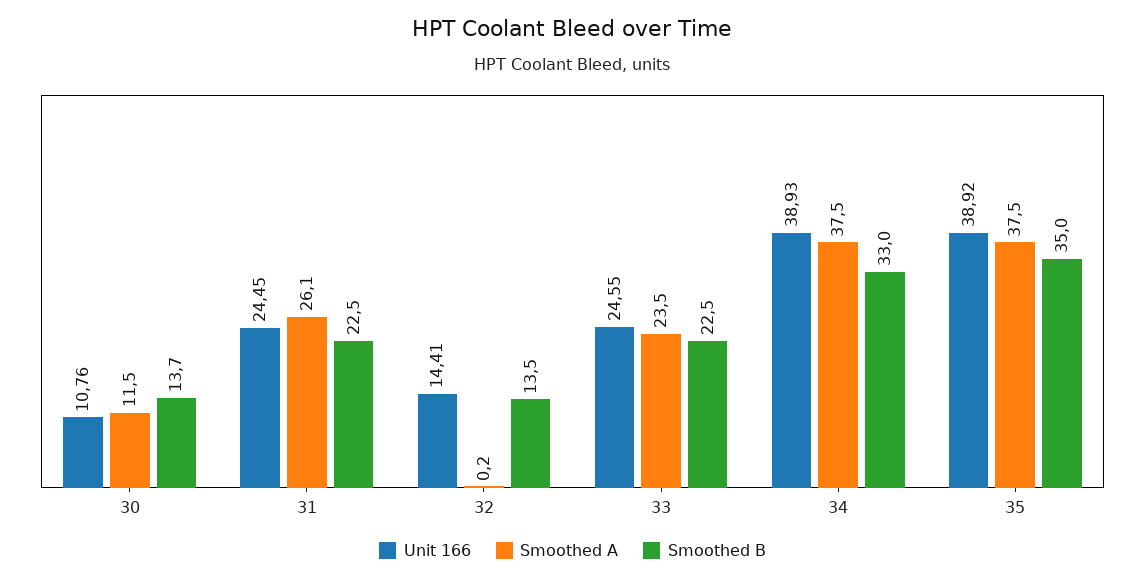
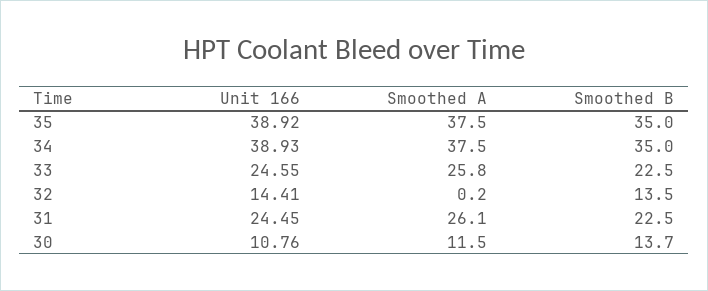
  {
    "Unit 166": {
      "30": 10.76,
      "31": 24.45,
      "32": 14.41,
      "33": 24.55,
      "34": 38.93,
      "35": 38.92
    },
    "Smoothed A": {
      "30": 11.5,
      "31": 26.1,
      "32": 0.2,
-     "33": 23.5,
+     "33": 25.8,
      "34": 37.5,
      "35": 37.5
    },
    "Smoothed B": {
      "30": 13.7,
      "31": 22.5,
      "32": 13.5,
      "33": 22.5,
-     "34": 33,
+     "34": 35,
      "35": 35
    }
  }

